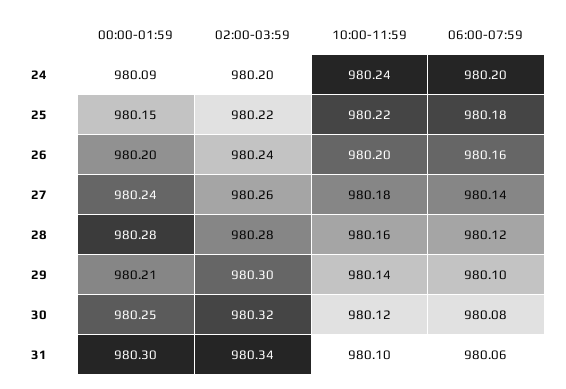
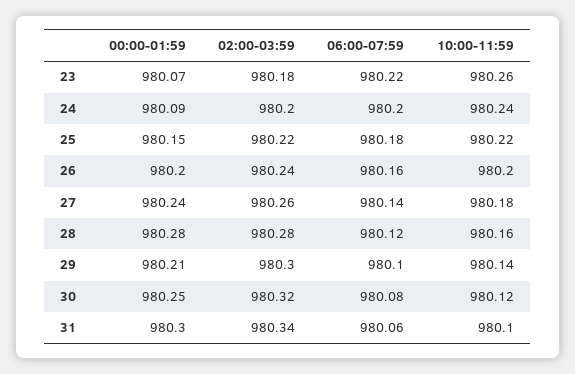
  {
    "00:00-01:59": {
      "24": 980.09,
      "25": 980.15,
      "26": 980.2,
      "27": 980.24,
      "28": 980.28,
      "29": 980.21,
      "30": 980.25,
-     "31": 980.3
+     "31": 980.3,
+     "23": 980.07
    },
    "02:00-03:59": {
      "24": 980.2,
      "25": 980.22,
      "26": 980.24,
      "27": 980.26,
      "28": 980.28,
      "29": 980.3,
      "30": 980.32,
-     "31": 980.34
+     "31": 980.34,
+     "23": 980.18
    },
    "10:00-11:59": {
      "24": 980.24,
      "25": 980.22,
      "26": 980.2,
      "27": 980.18,
      "28": 980.16,
      "29": 980.14,
      "30": 980.12,
-     "31": 980.1
+     "31": 980.1,
+     "23": 980.26
    },
    "06:00-07:59": {
      "24": 980.2,
      "25": 980.18,
      "26": 980.16,
      "27": 980.14,
      "28": 980.12,
      "29": 980.1,
      "30": 980.08,
-     "31": 980.06
+     "31": 980.06,
+     "23": 980.22
    }
  }

